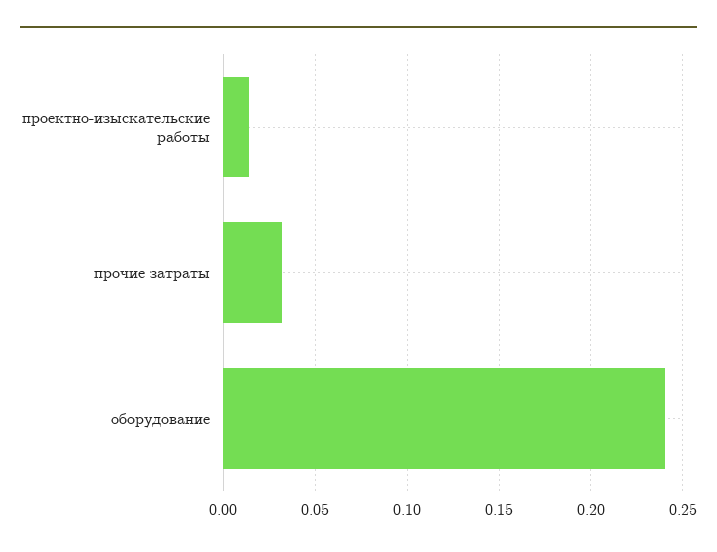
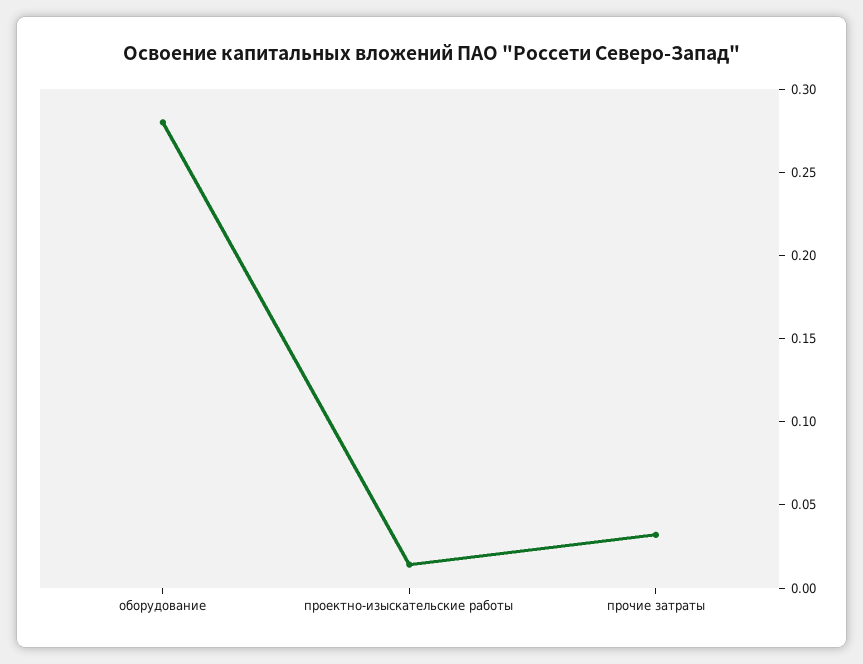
  {
    "проектно-изыскательские работы": 0.015,
    "прочие затраты": 0.03,
-   "оборудование": 0.24
+   "оборудование": 0.28
  }

